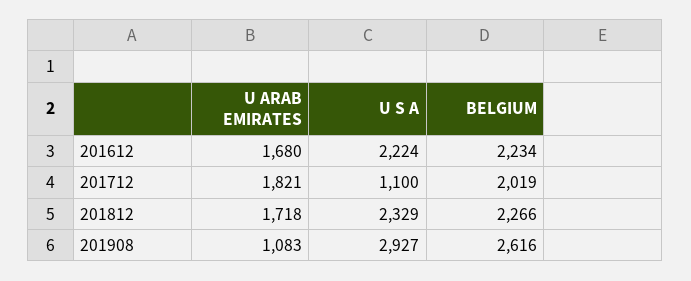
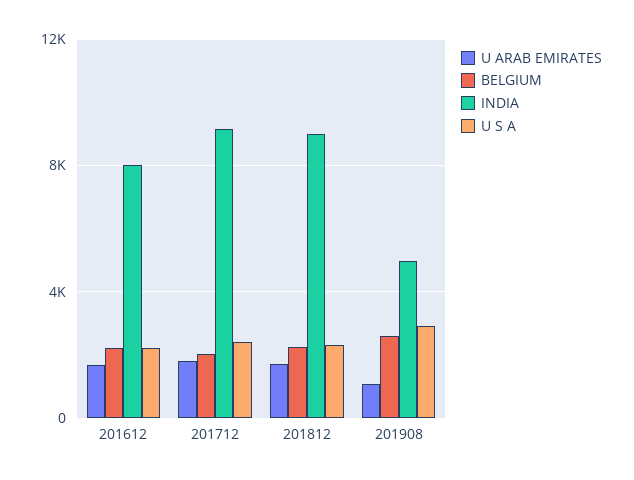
  {
    "U ARAB EMIRATES": {
      "201612": 1680,
      "201712": 1821,
      "201812": 1718,
      "201908": 1083
    },
    "U S A": {
      "201612": 2224,
-     "201712": 1100,
+     "201712": 2500,
      "201812": 2329,
      "201908": 2927
    },
    "BELGIUM": {
      "201612": 2234,
      "201712": 2019,
      "201812": 2266,
      "201908": 2616
-   }
+   },
+   "INDIA": {
+     "201612": 8000,
+     "201712": 9000,
+     "201812": 9000,
+     "201908": 5000
+   }
  }

